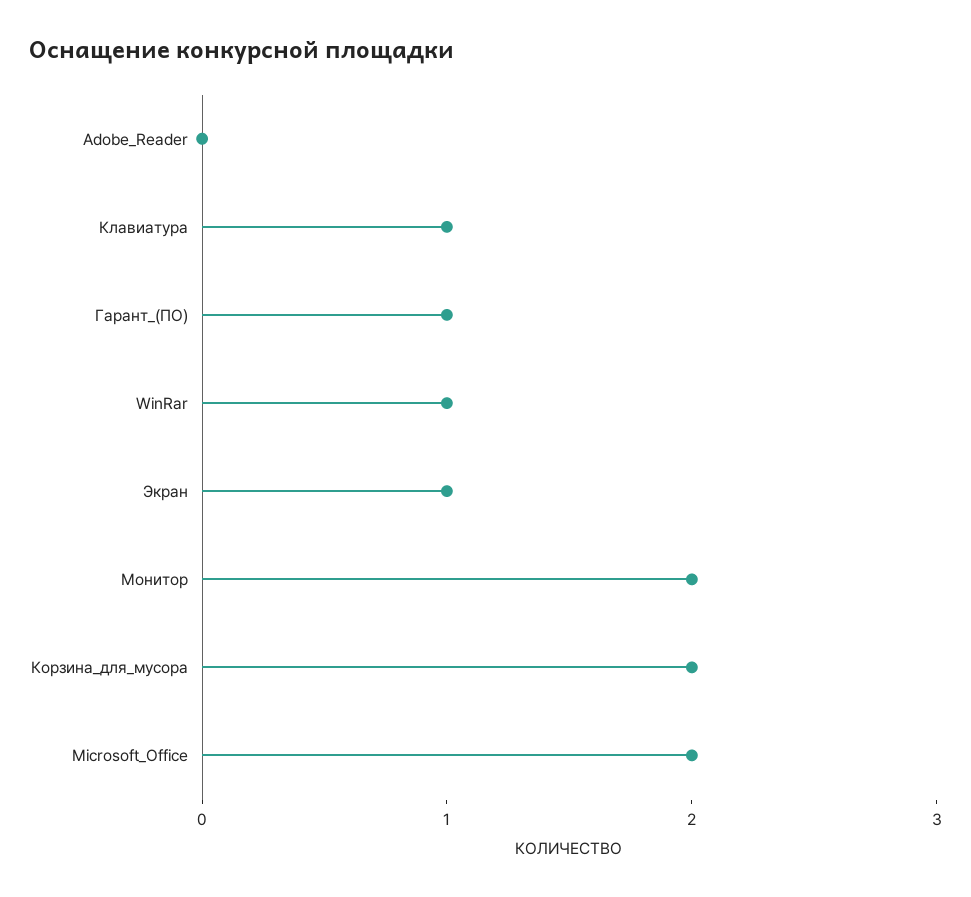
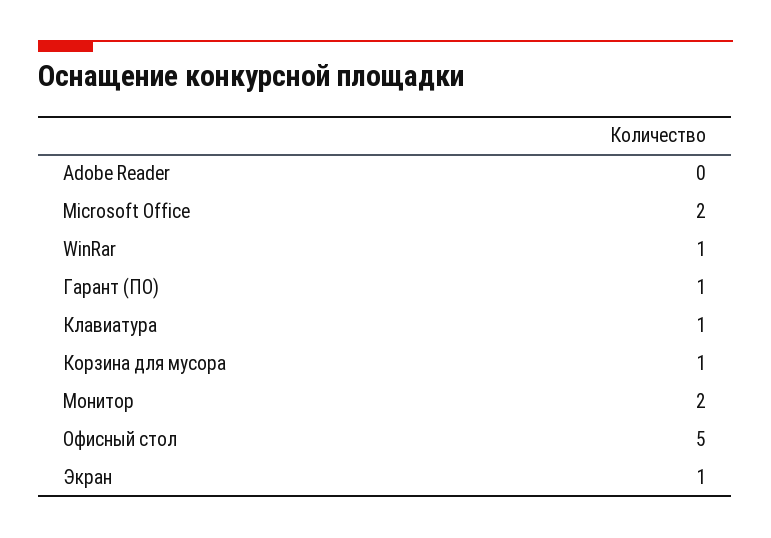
  {
    "Adobe_Reader": 0,
    "Клавиатура": 1,
    "Гарант_(ПО)": 1,
    "WinRar": 1,
    "Экран": 1,
    "Монитор": 2,
-   "Корзина_для_мусора": 2,
+   "Корзина_для_мусора": 1,
-   "Microsoft_Office": 2
+   "Microsoft_Office": 2,
+   "Офисный стол": 5
  }

